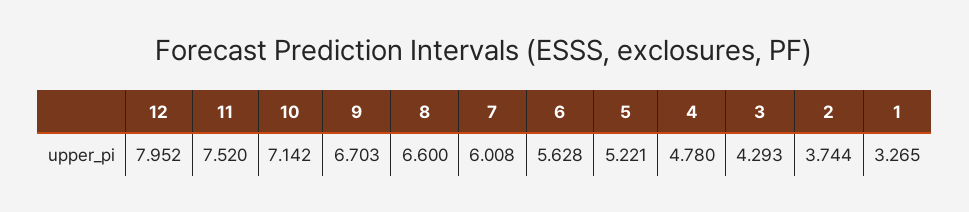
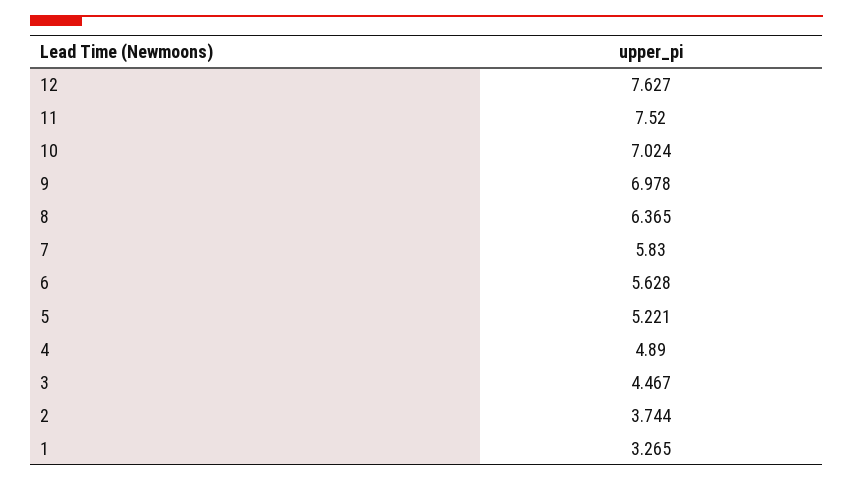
  {
-   "12": 7.952,
+   "12": 7.627,
    "11": 7.52,
-   "10": 7.142,
+   "10": 7.024,
-   "9": 6.703,
+   "9": 6.978,
-   "8": 6.6,
+   "8": 6.365,
-   "7": 6.008,
+   "7": 5.83,
    "6": 5.628,
    "5": 5.221,
-   "4": 4.78,
+   "4": 4.89,
-   "3": 4.293,
+   "3": 4.467,
    "2": 3.744,
    "1": 3.265
  }

